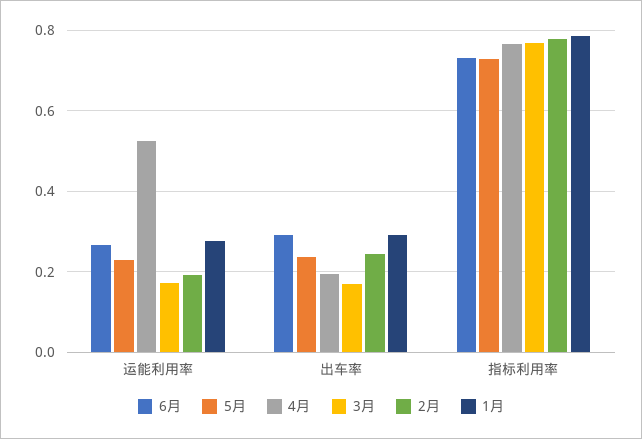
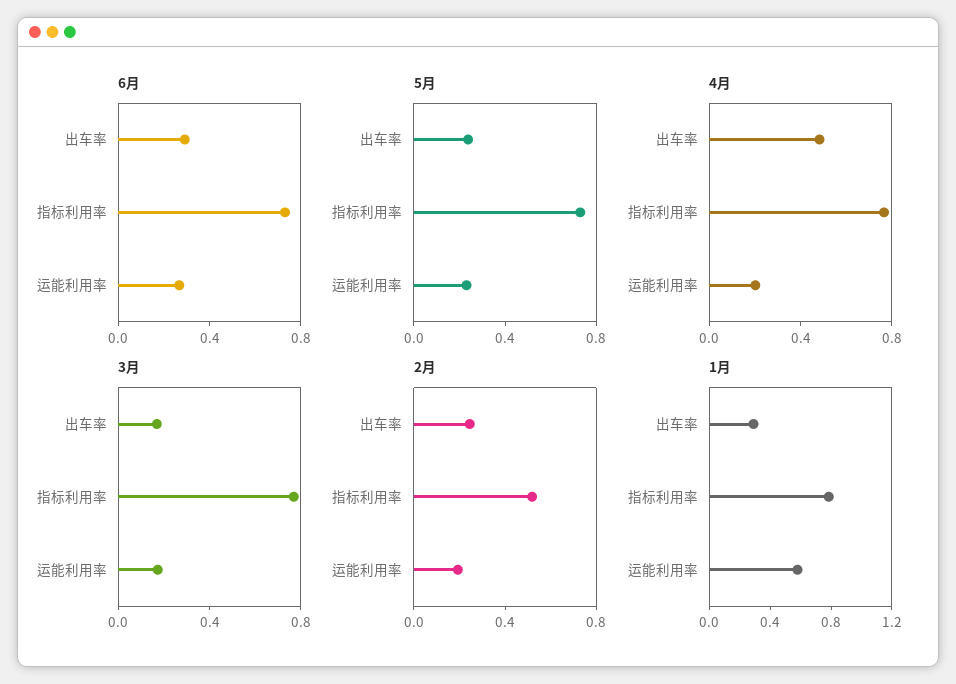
  {
    "6月": {
      "运能利用率": 0.26,
      "出车率": 0.3,
      "指标利用率": 0.74
    },
    "5月": {
      "运能利用率": 0.24,
      "出车率": 0.24,
      "指标利用率": 0.72
    },
    "4月": {
-     "运能利用率": 0.52,
+     "运能利用率": 0.2,
-     "出车率": 0.2,
+     "出车率": 0.5,
      "指标利用率": 0.76
    },
    "3月": {
      "运能利用率": 0.18,
      "出车率": 0.16,
      "指标利用率": 0.76
    },
    "2月": {
      "运能利用率": 0.2,
      "出车率": 0.24,
-     "指标利用率": 0.78
+     "指标利用率": 0.5
    },
    "1月": {
-     "运能利用率": 0.28,
+     "运能利用率": 0.6,
      "出车率": 0.3,
      "指标利用率": 0.78
    }
  }

